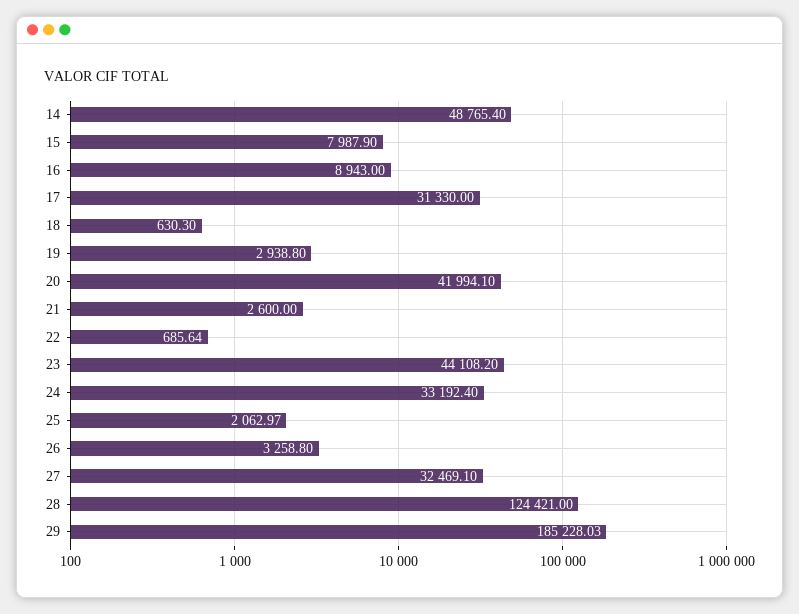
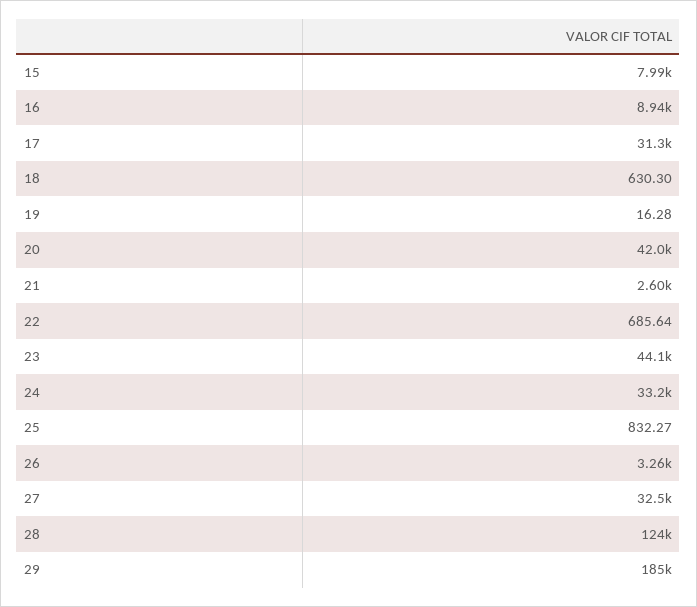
  {
-   "14": 48765.4,
    "15": 7987.9,
    "16": 8943,
    "17": 31330,
    "18": 630.3,
-   "19": 2938.8,
+   "19": 16.28,
    "20": 41994.1,
    "21": 2600,
    "22": 685.64,
    "23": 44108.2,
    "24": 33192.4,
-   "25": 2062.97,
+   "25": 832.27,
    "26": 3258.8,
    "27": 32469.1,
    "28": 124421,
    "29": 185228.03
  }

